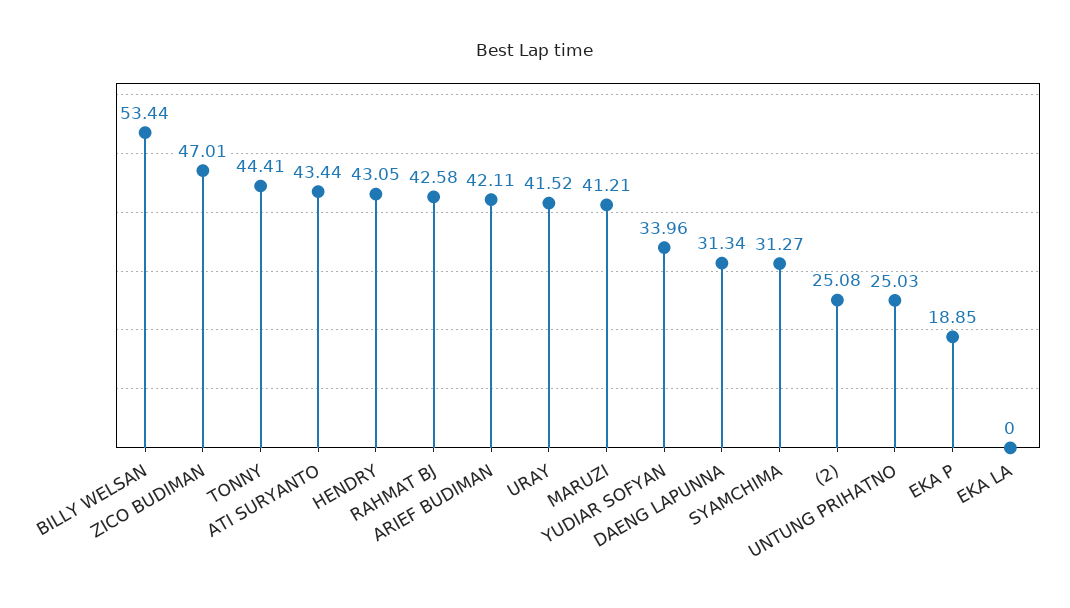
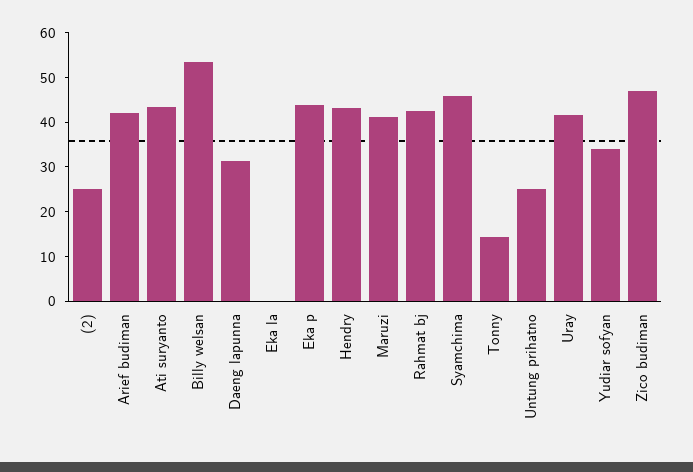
  {
    "BILLY WELSAN": 53.44,
    "ZICO BUDIMAN": 47.01,
-   "TONNY": 44.41,
+   "TONNY": 14,
    "ATI SURYANTO": 43.44,
    "HENDRY": 43.05,
    "RAHMAT BJ": 42.58,
    "ARIEF BUDIMAN": 42.11,
    "URAY": 41.52,
    "MARUZI": 41.21,
    "YUDIAR SOFYAN": 33.96,
    "DAENG LAPUNNA": 31.34,
-   "SYAMCHIMA": 31.27,
+   "SYAMCHIMA": 46,
    "(2)": 25.08,
    "UNTUNG PRIHATNO": 25.03,
-   "EKA P": 18.85,
+   "EKA P": 44,
    "EKA LA": 0
  }

